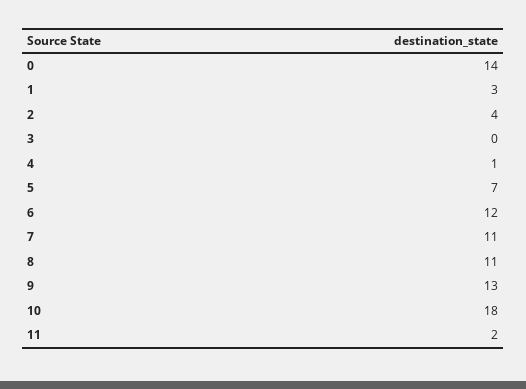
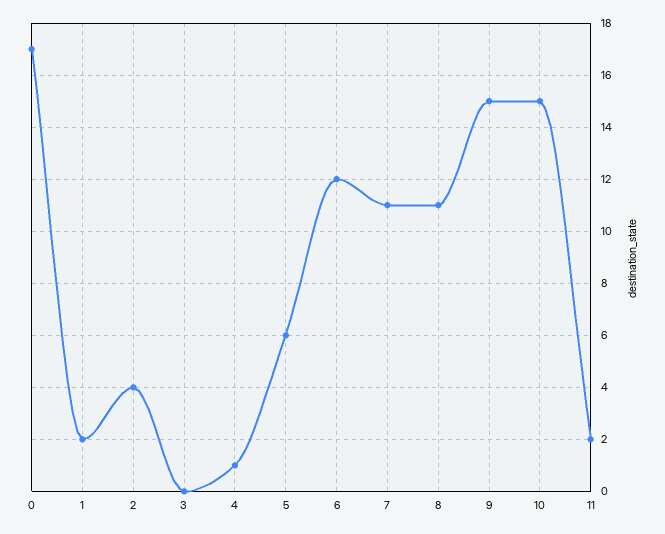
  {
-   "0": 14,
+   "0": 17,
-   "1": 3,
+   "1": 2,
    "2": 4,
    "3": 0,
    "4": 1,
-   "5": 7,
+   "5": 6,
    "6": 12,
    "7": 11,
    "8": 11,
-   "9": 13,
+   "9": 15,
-   "10": 18,
+   "10": 15,
    "11": 2
  }

